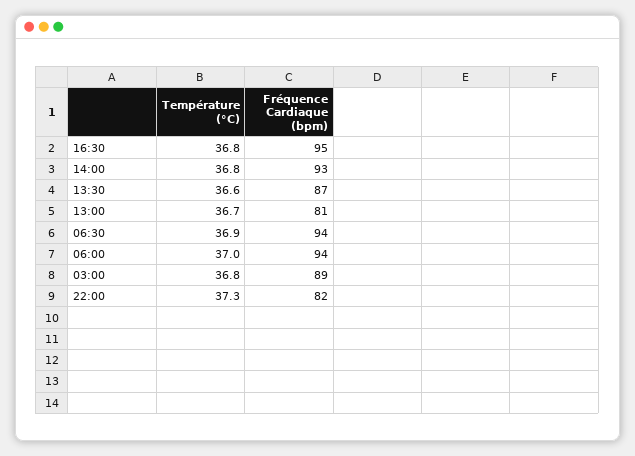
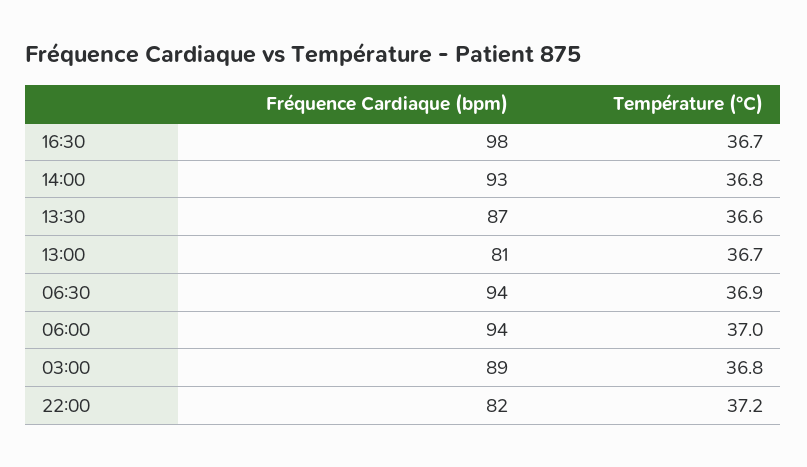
  {
    "Température (°C)": {
-     "16:30": 36.8,
+     "16:30": 36.7,
      "14:00": 36.8,
      "13:30": 36.6,
      "13:00": 36.7,
      "06:30": 36.9,
      "06:00": 37,
      "03:00": 36.8,
-     "22:00": 37.3
+     "22:00": 37.2
    },
    "Fréquence Cardiaque (bpm)": {
-     "16:30": 95,
+     "16:30": 98,
      "14:00": 93,
      "13:30": 87,
      "13:00": 81,
      "06:30": 94,
      "06:00": 94,
      "03:00": 89,
      "22:00": 82
    }
  }

